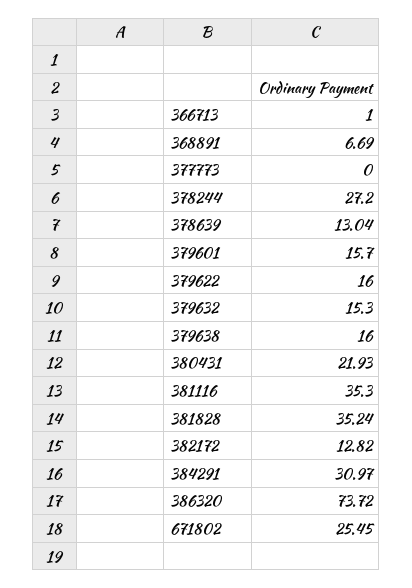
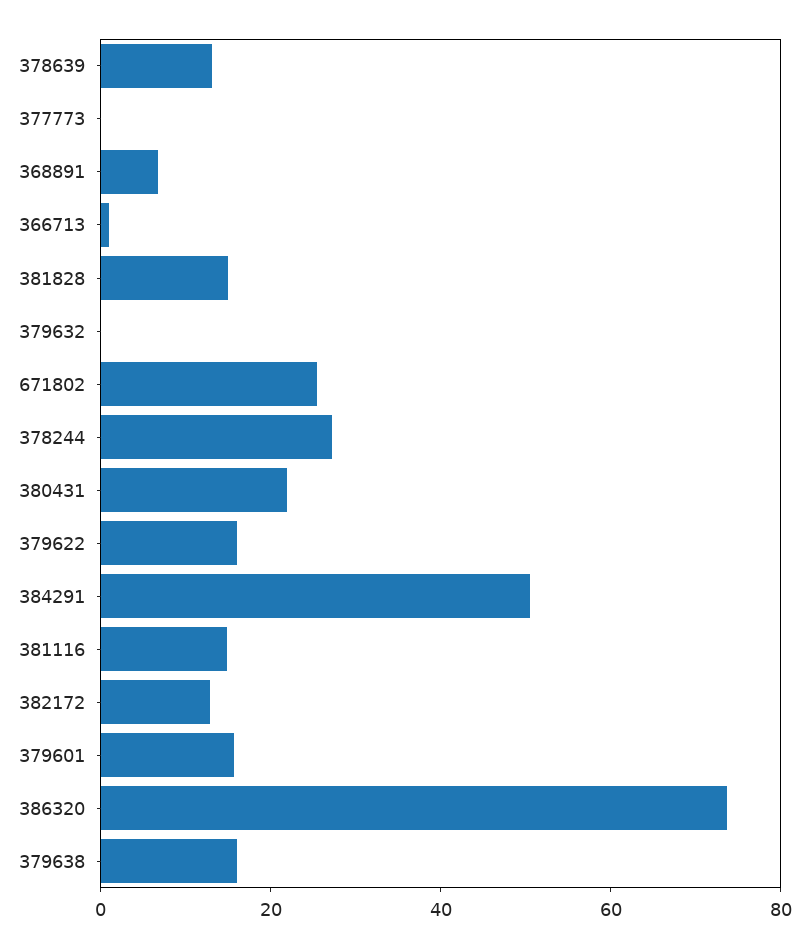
  {
    "366713": 1,
    "368891": 6.69,
    "377773": 0,
    "378244": 27.2,
    "378639": 13.04,
    "379601": 15.7,
    "379622": 16,
-   "379632": 15.3,
+   "379632": 0,
    "379638": 16,
    "380431": 21.93,
-   "381116": 35.3,
+   "381116": 15,
-   "381828": 35.24,
+   "381828": 15,
    "382172": 12.82,
-   "384291": 30.97,
+   "384291": 50,
    "386320": 73.72,
    "671802": 25.45
  }

